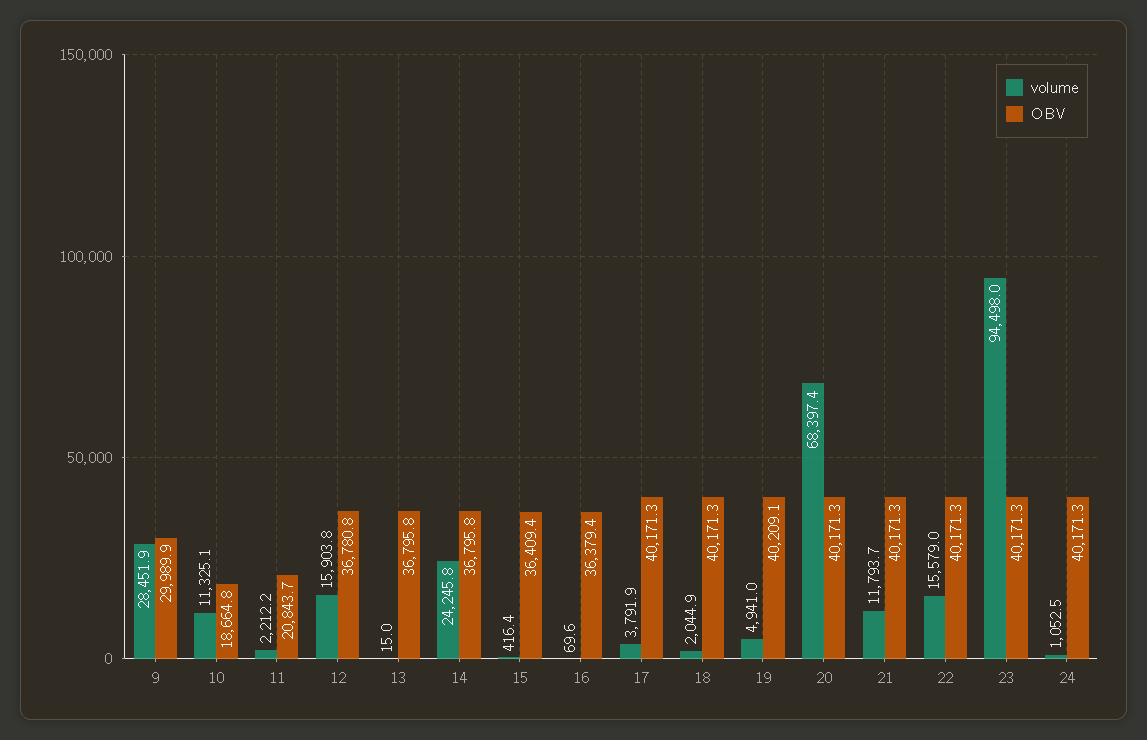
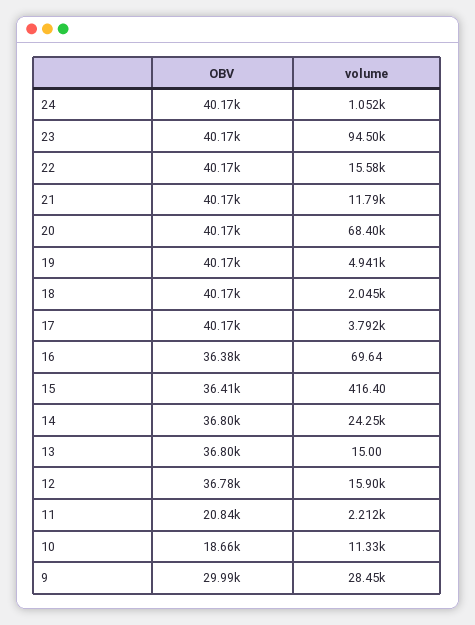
  {
    "volume": {
      "9": 28451.9,
      "10": 11325.1,
      "11": 2212.2,
      "12": 15903.8,
      "13": 15,
      "14": 24245.8,
      "15": 416.4,
      "16": 69.64,
      "17": 3791.9,
      "18": 2044.9,
      "19": 4941,
      "20": 68397.4,
      "21": 11793.7,
      "22": 15579,
      "23": 94498,
      "24": 1052.5
    },
    "OBV": {
      "9": 29989.9,
      "10": 18664.8,
      "11": 20843.7,
      "12": 36780.8,
      "13": 36795.8,
      "14": 36795.8,
      "15": 36409.4,
      "16": 36379.4,
      "17": 40171.3,
      "18": 40171.3,
-     "19": 40209.1,
+     "19": 40170,
      "20": 40171.3,
      "21": 40171.3,
      "22": 40171.3,
      "23": 40171.3,
      "24": 40171.3
    }
  }

